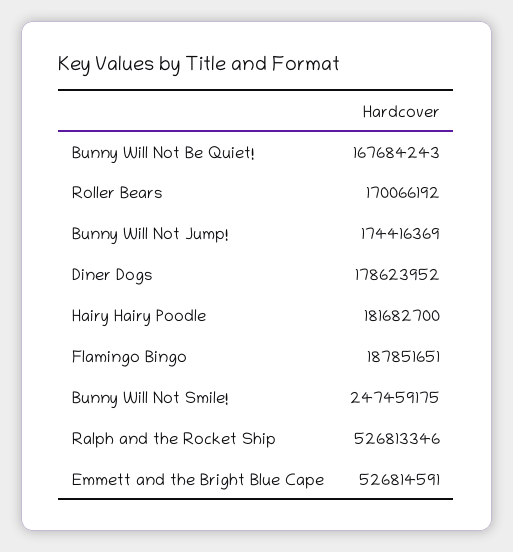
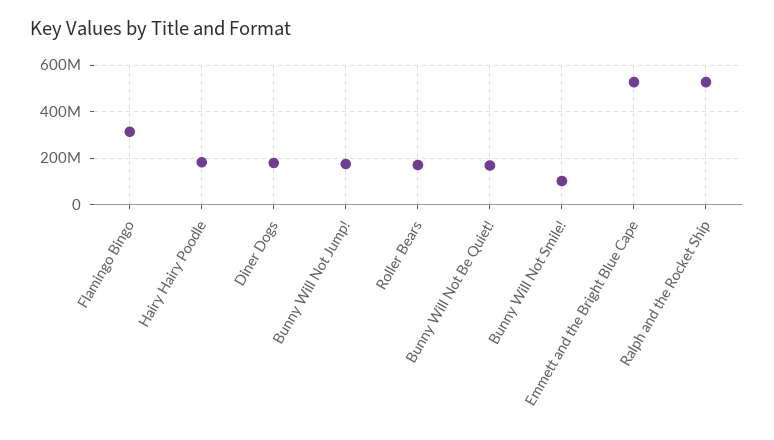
  {
    "Bunny Will Not Be Quiet!": 167684243,
    "Roller Bears": 170066192,
    "Bunny Will Not Jump!": 174416369,
    "Diner Dogs": 178623952,
    "Hairy Hairy Poodle": 181682700,
-   "Flamingo Bingo": 187851651,
+   "Flamingo Bingo": 300000000,
-   "Bunny Will Not Smile!": 247459175,
+   "Bunny Will Not Smile!": 100000000,
    "Ralph and the Rocket Ship": 526813346,
    "Emmett and the Bright Blue Cape": 526814591
  }

